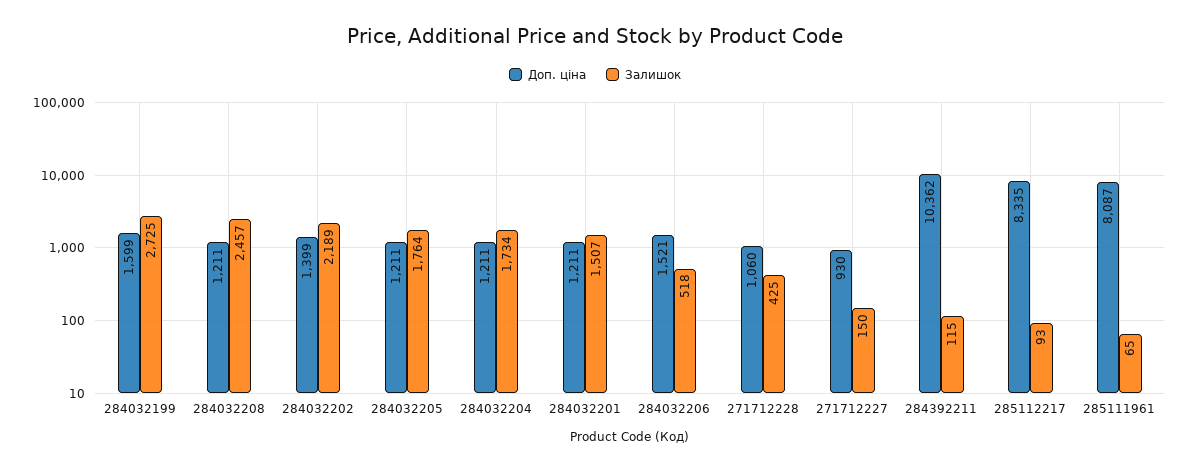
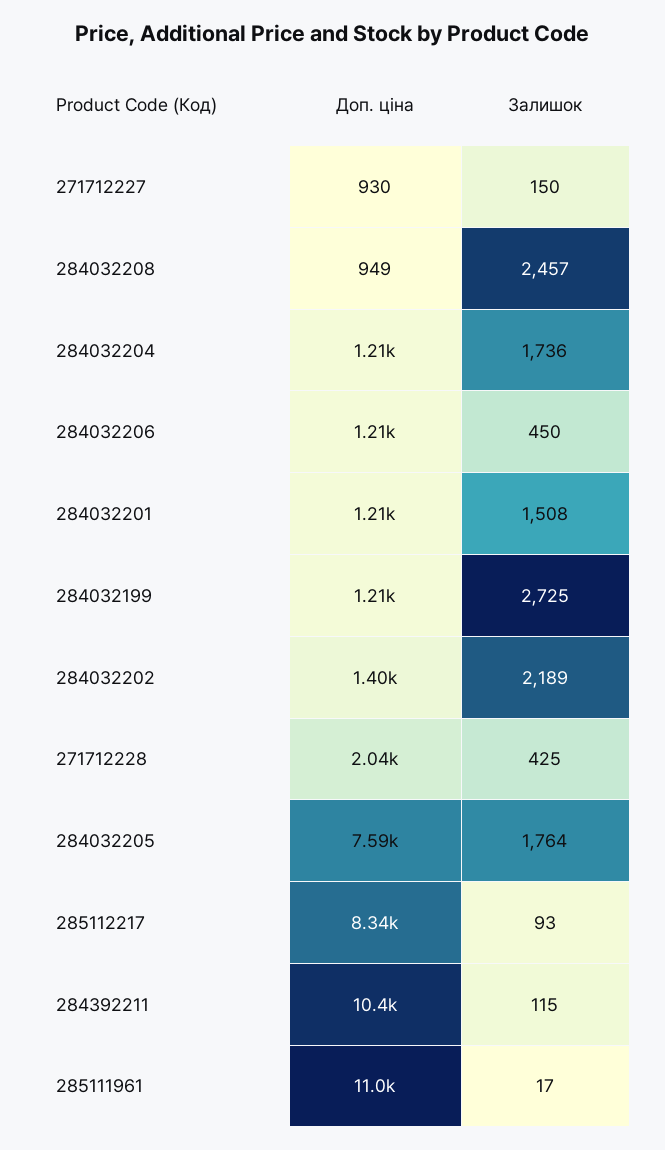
  {
    "Доп. ціна": {
-     "284032199": 1599,
+     "284032199": 1210,
-     "284032208": 1211,
+     "284032208": 949,
      "284032202": 1399,
-     "284032205": 1211,
+     "284032205": 7590,
      "284032204": 1211,
      "284032201": 1211,
-     "284032206": 1521,
+     "284032206": 1210,
-     "271712228": 1060,
+     "271712228": 2040,
      "271712227": 930,
      "284392211": 10362,
      "285112217": 8335,
-     "285111961": 8087
+     "285111961": 11000
    },
    "Залишок": {
      "284032199": 2725,
      "284032208": 2457,
      "284032202": 2189,
      "284032205": 1764,
-     "284032204": 1734,
+     "284032204": 1736,
-     "284032201": 1507,
+     "284032201": 1508,
-     "284032206": 518,
+     "284032206": 450,
      "271712228": 425,
      "271712227": 150,
      "284392211": 115,
      "285112217": 93,
-     "285111961": 65
+     "285111961": 17
    }
  }

